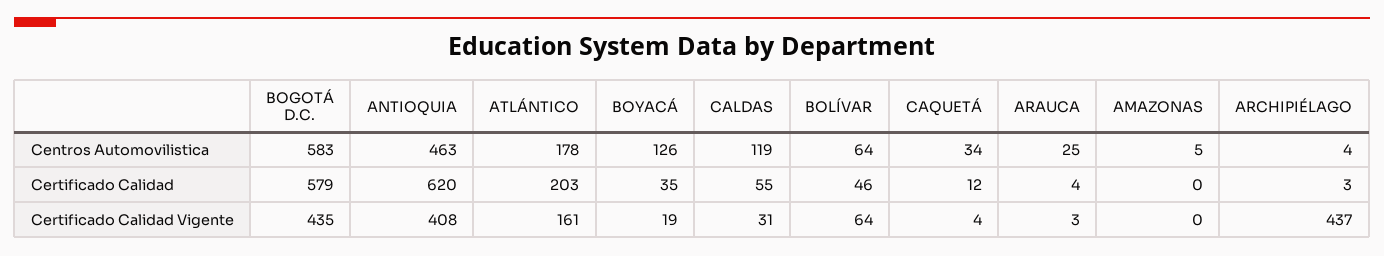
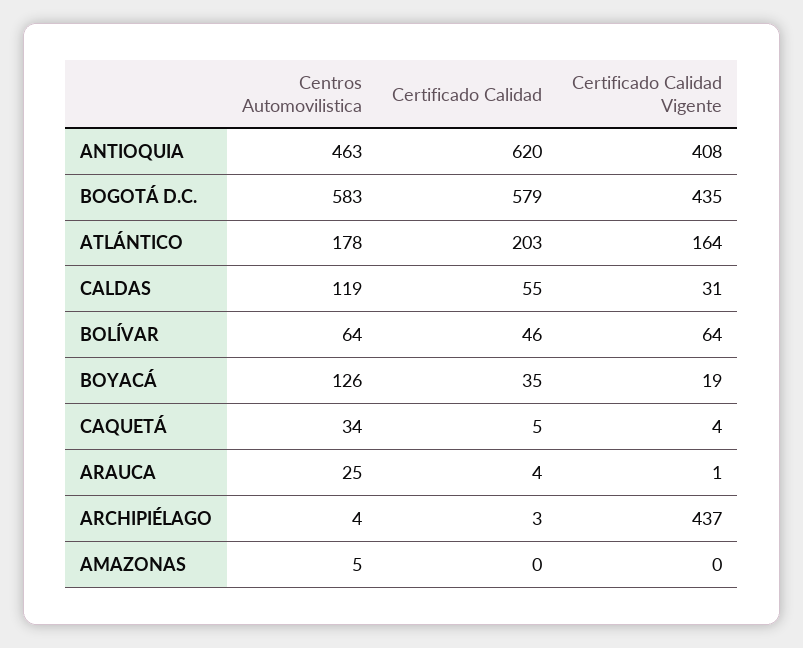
  {
    "BOGOTÁ D.C.": {
      "Centros Automovilistica": 583,
      "Certificado Calidad": 579,
      "Certificado Calidad Vigente": 435
    },
    "ANTIOQUIA": {
      "Centros Automovilistica": 463,
      "Certificado Calidad": 620,
      "Certificado Calidad Vigente": 408
    },
    "ATLÁNTICO": {
      "Centros Automovilistica": 178,
      "Certificado Calidad": 203,
-     "Certificado Calidad Vigente": 161
+     "Certificado Calidad Vigente": 164
    },
    "BOYACÁ": {
      "Centros Automovilistica": 126,
      "Certificado Calidad": 35,
      "Certificado Calidad Vigente": 19
    },
    "CALDAS": {
      "Centros Automovilistica": 119,
      "Certificado Calidad": 55,
      "Certificado Calidad Vigente": 31
    },
    "BOLÍVAR": {
      "Centros Automovilistica": 64,
      "Certificado Calidad": 46,
      "Certificado Calidad Vigente": 64
    },
    "CAQUETÁ": {
      "Centros Automovilistica": 34,
-     "Certificado Calidad": 12,
+     "Certificado Calidad": 5,
      "Certificado Calidad Vigente": 4
    },
    "ARAUCA": {
      "Centros Automovilistica": 25,
      "Certificado Calidad": 4,
-     "Certificado Calidad Vigente": 3
+     "Certificado Calidad Vigente": 1
    },
    "AMAZONAS": {
      "Centros Automovilistica": 5,
      "Certificado Calidad": 0,
      "Certificado Calidad Vigente": 0
    },
    "ARCHIPIÉLAGO": {
      "Centros Automovilistica": 4,
      "Certificado Calidad": 3,
      "Certificado Calidad Vigente": 437
    }
  }

